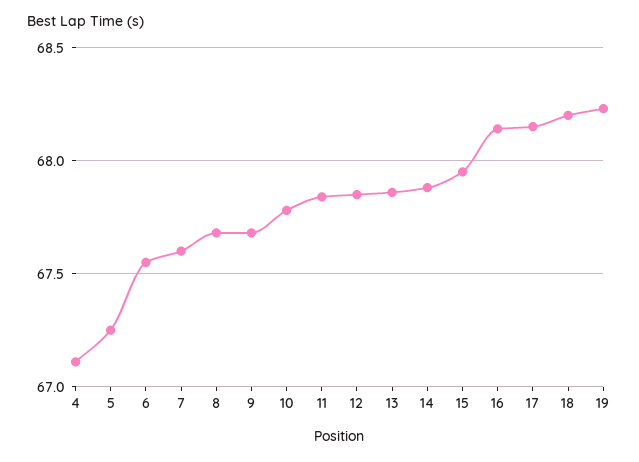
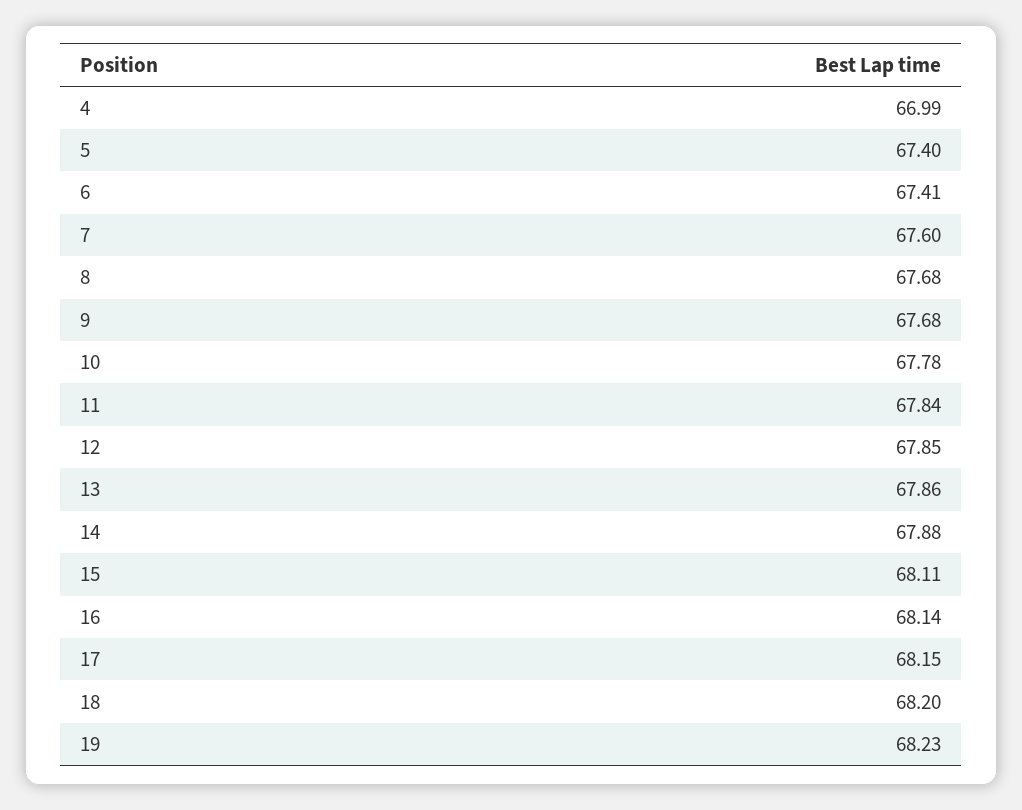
  {
-   "4": 67.1,
+   "4": 66.99,
-   "5": 67.25,
+   "5": 67.4,
-   "6": 67.55,
+   "6": 67.41,
    "7": 67.6,
    "8": 67.68,
    "9": 67.68,
    "10": 67.78,
    "11": 67.84,
    "12": 67.85,
    "13": 67.86,
    "14": 67.88,
-   "15": 67.95,
+   "15": 68.11,
    "16": 68.14,
    "17": 68.15,
    "18": 68.2,
    "19": 68.23
  }

